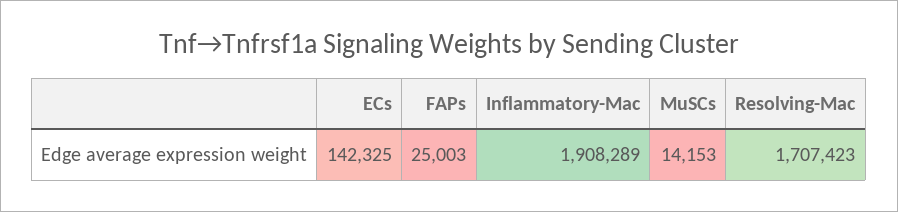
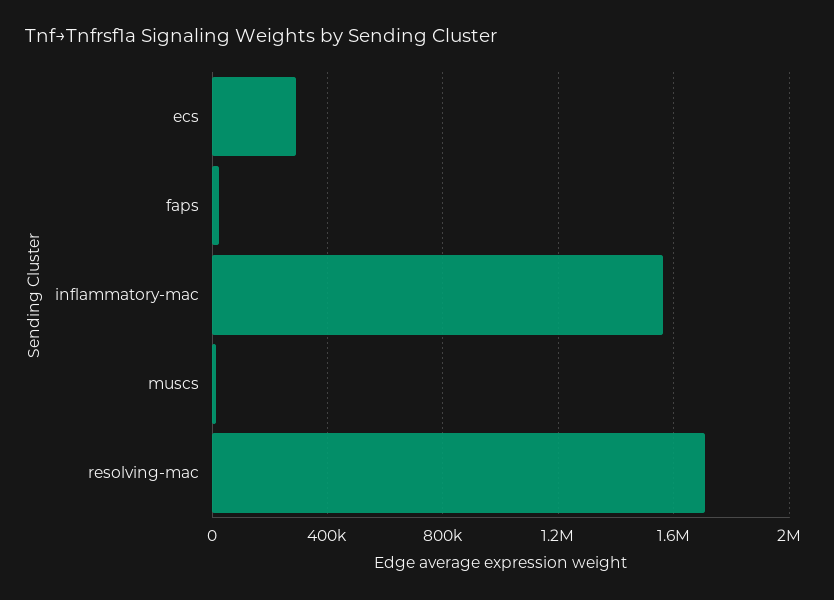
  {
-   "ECs": 142325,
+   "ECs": 300000,
    "FAPs": 25003,
-   "Inflammatory-Mac": 1908289,
+   "Inflammatory-Mac": 1550000,
    "MuSCs": 14153,
    "Resolving-Mac": 1707423
  }

